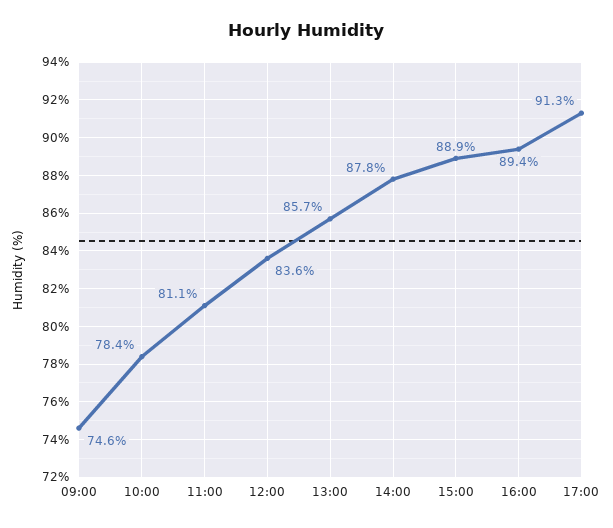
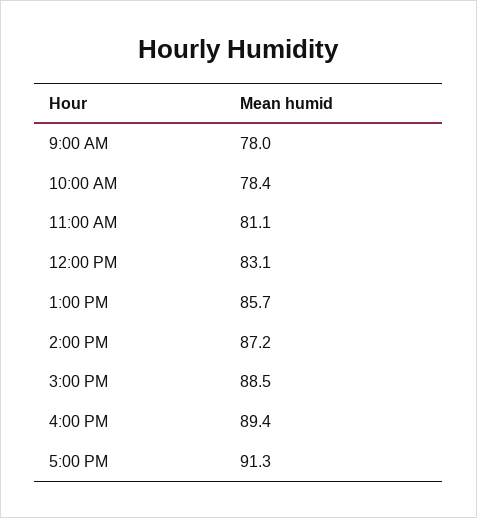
  {
-   "09:00": 74.6,
+   "09:00": 78,
    "10:00": 78.4,
    "11:00": 81.1,
-   "12:00": 83.6,
+   "12:00": 83.1,
    "13:00": 85.7,
-   "14:00": 87.8,
+   "14:00": 87.2,
-   "15:00": 88.9,
+   "15:00": 88.5,
    "16:00": 89.4,
    "17:00": 91.3
  }

